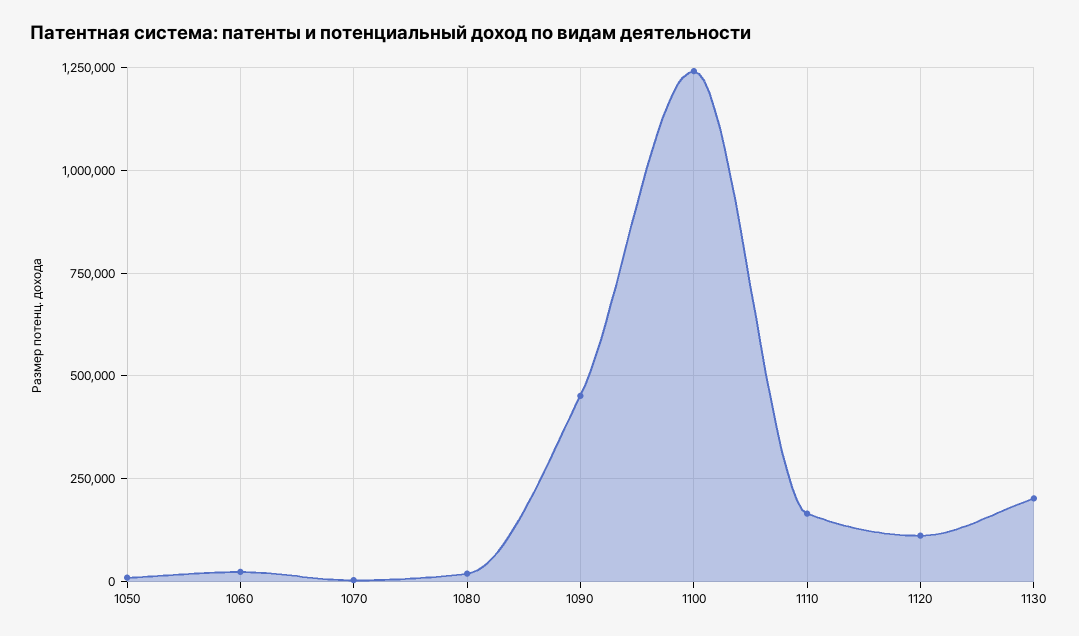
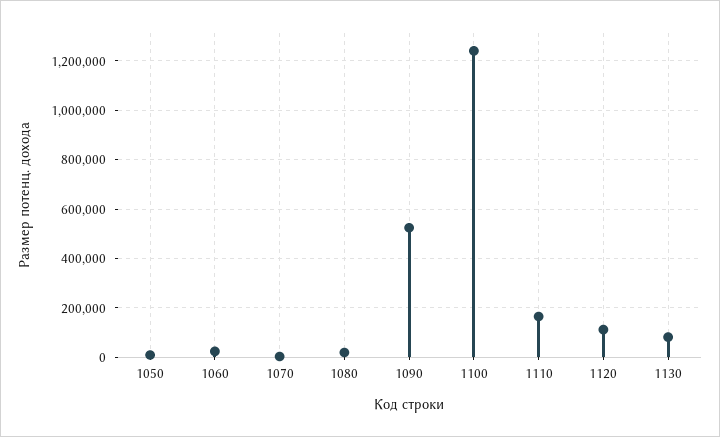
  {
    "1050": 0,
    "1060": 25000,
    "1070": 0,
    "1080": 25000,
-   "1090": 450000,
+   "1090": 525000,
    "1100": 1250000,
    "1110": 175000,
    "1120": 100000,
-   "1130": 200000
+   "1130": 75000
  }

